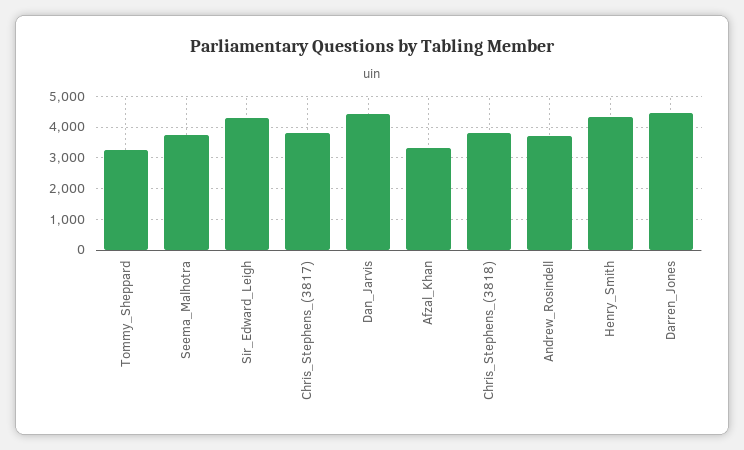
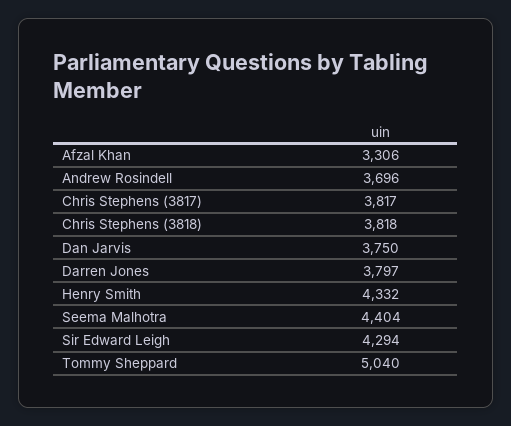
  {
-   "Tommy_Sheppard": 3200,
+   "Tommy_Sheppard": 5040,
-   "Seema_Malhotra": 3800,
+   "Seema_Malhotra": 4404,
    "Sir_Edward_Leigh": 4294,
    "Chris_Stephens_(3817)": 3817,
-   "Dan_Jarvis": 4400,
+   "Dan_Jarvis": 3750,
    "Afzal_Khan": 3306,
    "Chris_Stephens_(3818)": 3818,
    "Andrew_Rosindell": 3696,
    "Henry_Smith": 4332,
-   "Darren_Jones": 4400
+   "Darren_Jones": 3797
  }

